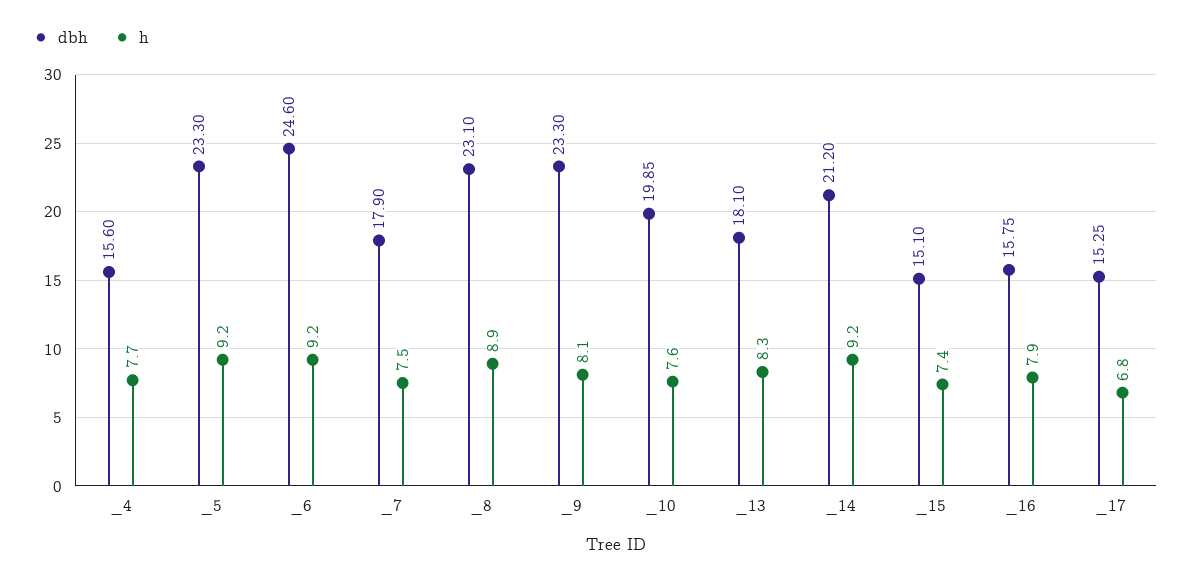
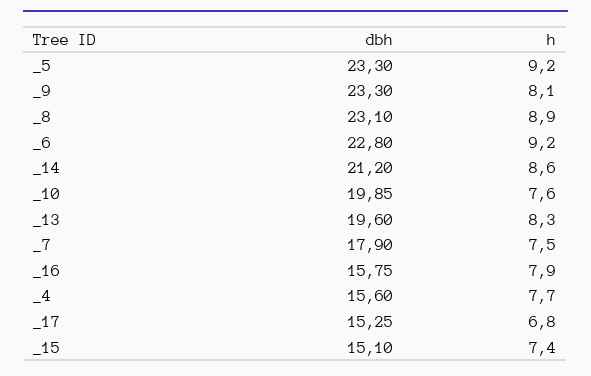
  {
    "dbh": {
      "_4": 15.6,
      "_5": 23.3,
-     "_6": 24.6,
+     "_6": 22.8,
      "_7": 17.9,
      "_8": 23.1,
      "_9": 23.3,
      "_10": 19.85,
-     "_13": 18.1,
+     "_13": 19.6,
      "_14": 21.2,
      "_15": 15.1,
      "_16": 15.75,
      "_17": 15.25
    },
    "h": {
      "_4": 7.7,
      "_5": 9.2,
      "_6": 9.2,
      "_7": 7.5,
      "_8": 8.9,
      "_9": 8.1,
      "_10": 7.6,
      "_13": 8.3,
-     "_14": 9.2,
+     "_14": 8.6,
      "_15": 7.4,
      "_16": 7.9,
      "_17": 6.8
    }
  }

